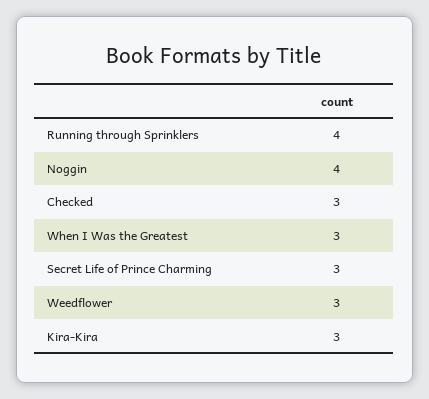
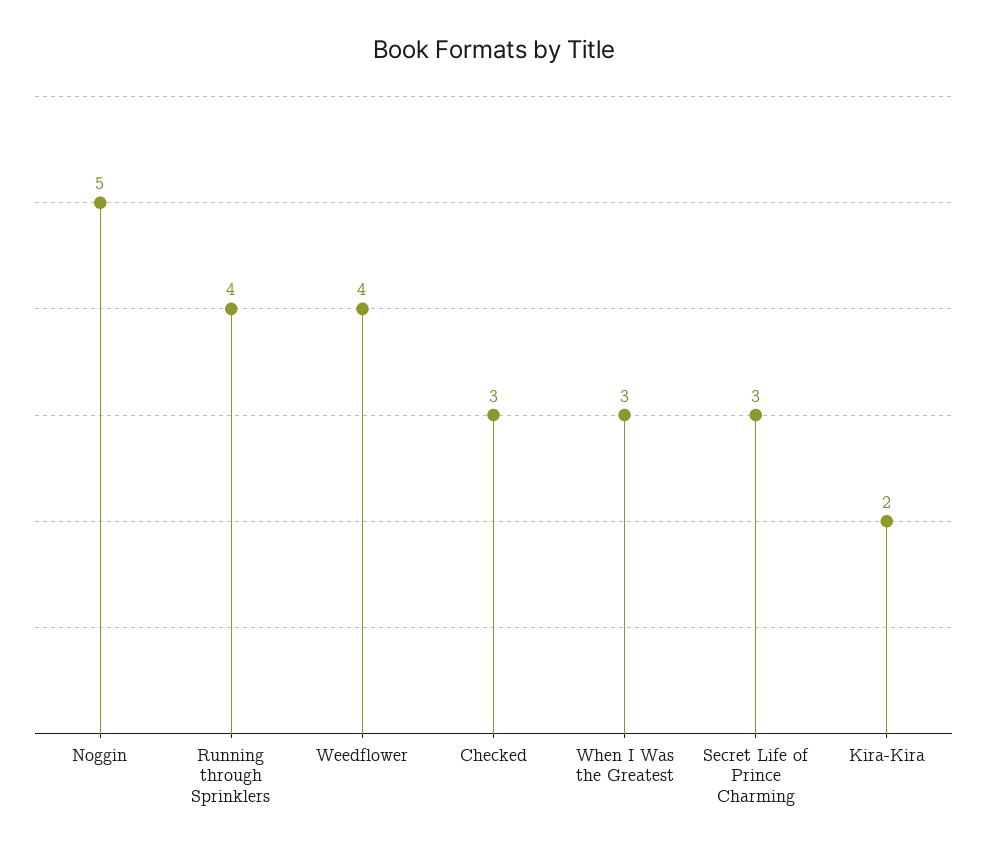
  {
    "Running through Sprinklers": 4,
-   "Noggin": 4,
+   "Noggin": 5,
    "Checked": 3,
    "When I Was the Greatest": 3,
    "Secret Life of Prince Charming": 3,
-   "Weedflower": 3,
+   "Weedflower": 4,
-   "Kira-Kira": 3
+   "Kira-Kira": 2
  }

